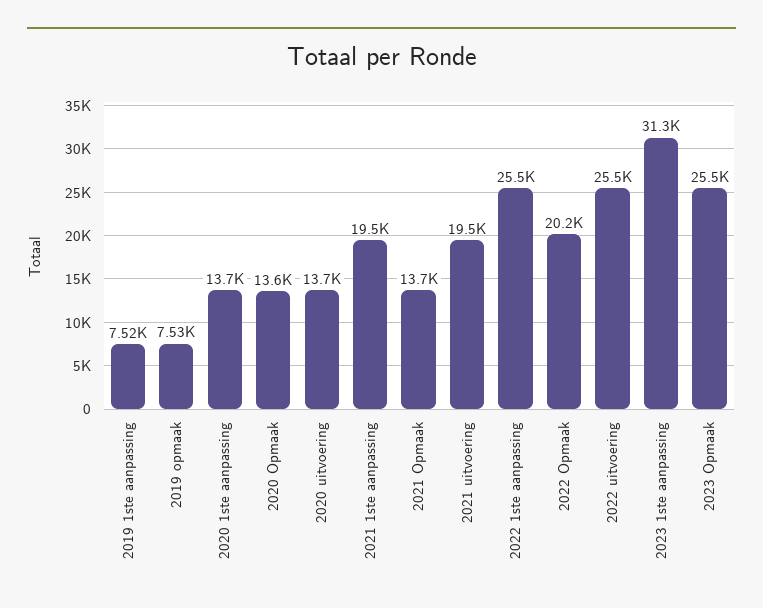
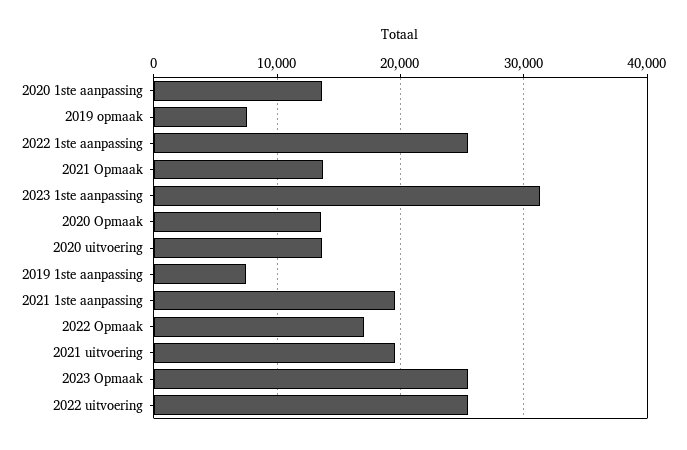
  {
    "2019 1ste aanpassing": 7520,
    "2019 opmaak": 7530,
    "2020 1ste aanpassing": 13700,
    "2020 Opmaak": 13600,
    "2020 uitvoering": 13700,
    "2021 1ste aanpassing": 19500,
    "2021 Opmaak": 13700,
    "2021 uitvoering": 19500,
    "2022 1ste aanpassing": 25500,
-   "2022 Opmaak": 20200,
+   "2022 Opmaak": 17000,
    "2022 uitvoering": 25500,
    "2023 1ste aanpassing": 31300,
    "2023 Opmaak": 25500
  }

